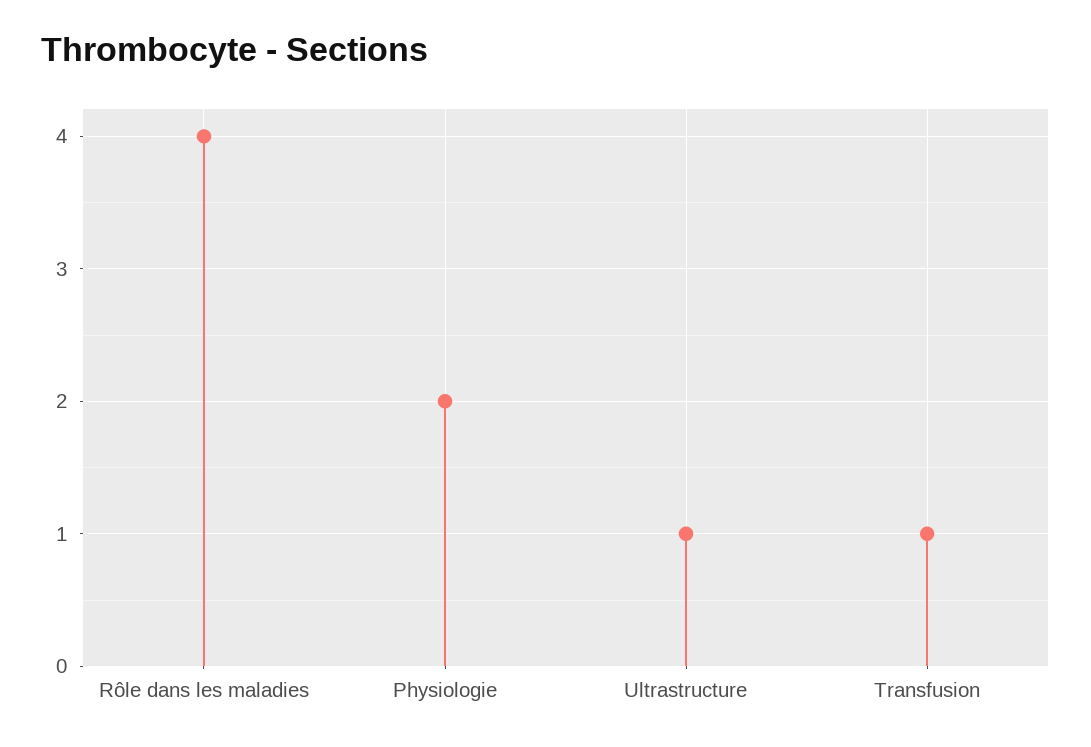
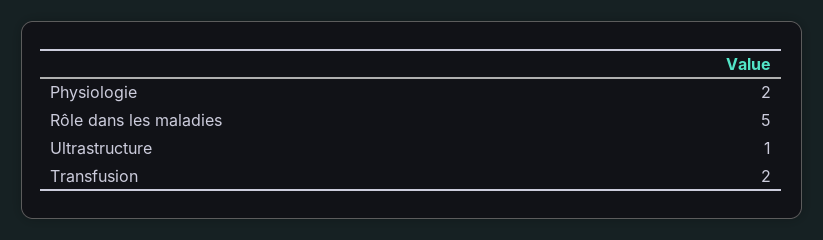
  {
-   "Rôle dans les maladies": 4,
+   "Rôle dans les maladies": 5,
    "Physiologie": 2,
    "Ultrastructure": 1,
-   "Transfusion": 1
+   "Transfusion": 2
  }

